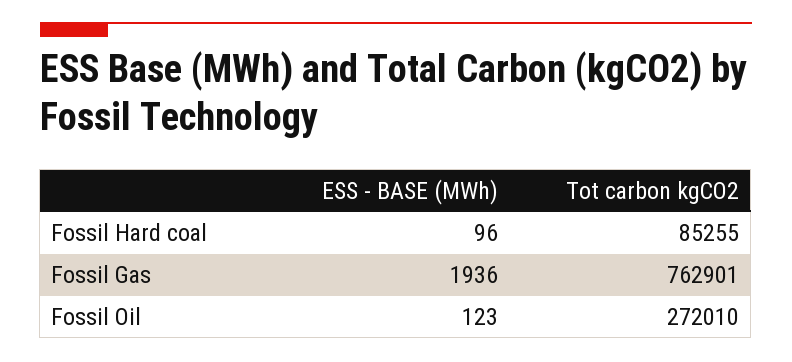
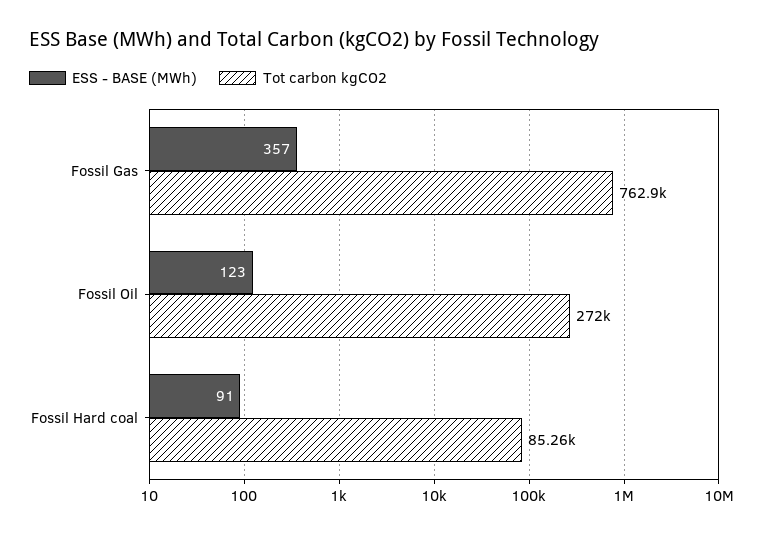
  {
    "ESS - BASE (MWh)": {
-     "Fossil Hard coal": 96,
+     "Fossil Hard coal": 91,
-     "Fossil Gas": 1936,
+     "Fossil Gas": 357,
      "Fossil Oil": 123
    },
    "Tot carbon kgCO2": {
      "Fossil Hard coal": 85255,
      "Fossil Gas": 762901,
      "Fossil Oil": 272010
    }
  }

